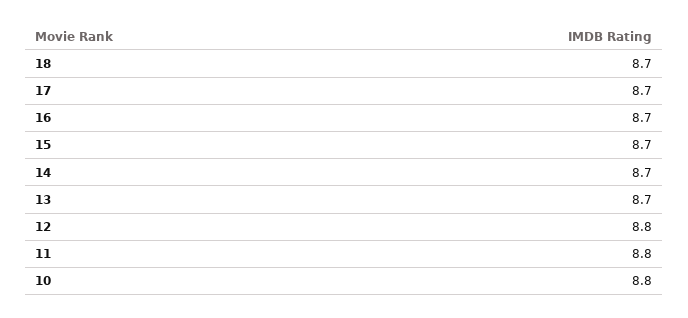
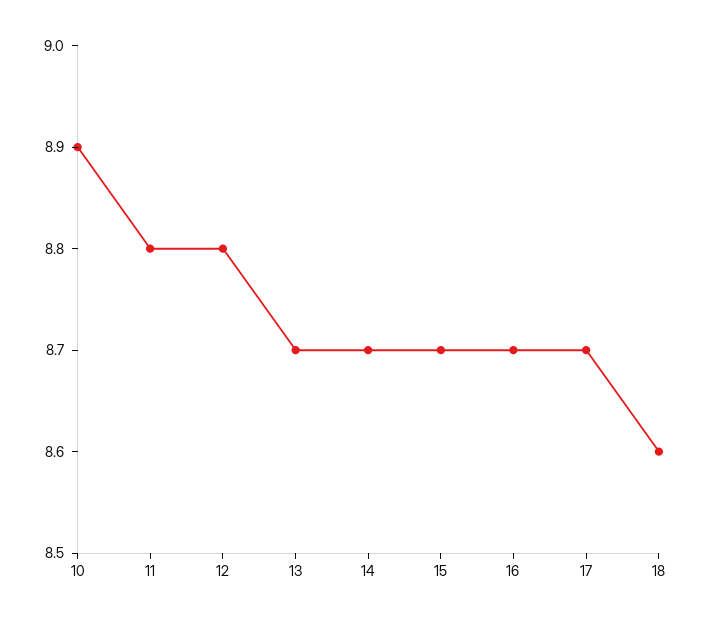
  {
-   "18": 8.7,
+   "18": 8.6,
    "17": 8.7,
    "16": 8.7,
    "15": 8.7,
    "14": 8.7,
    "13": 8.7,
    "12": 8.8,
    "11": 8.8,
-   "10": 8.8
+   "10": 8.9
  }

